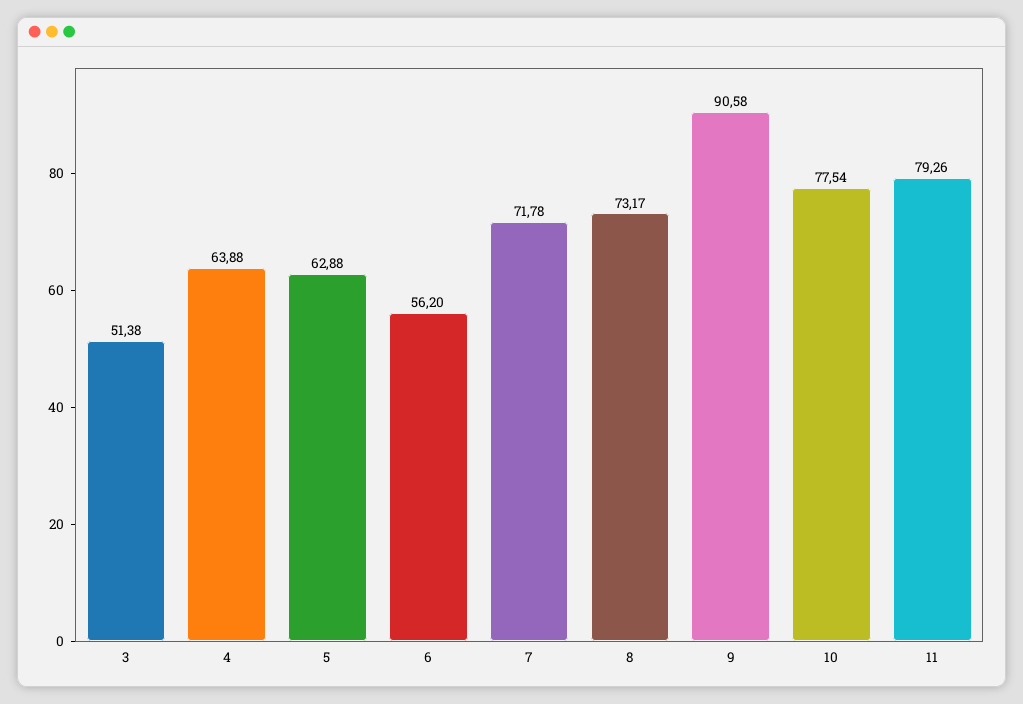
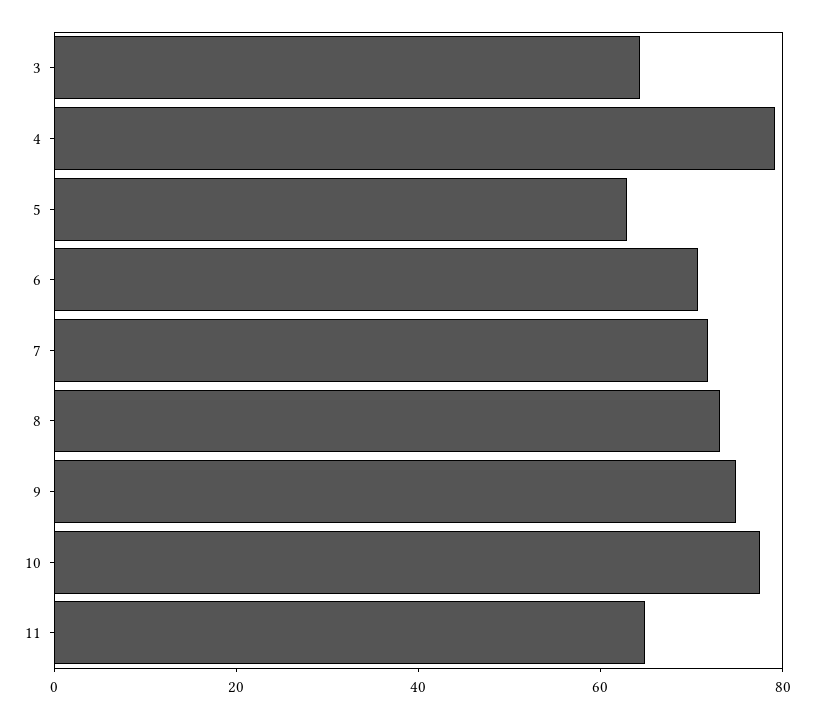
  {
-   "3": 51.38,
+   "3": 65,
-   "4": 63.88,
+   "4": 80,
    "5": 62.88,
-   "6": 56.2,
+   "6": 70,
    "7": 71.78,
    "8": 73.17,
-   "9": 90.58,
+   "9": 75,
    "10": 77.54,
-   "11": 79.26
+   "11": 65
  }

